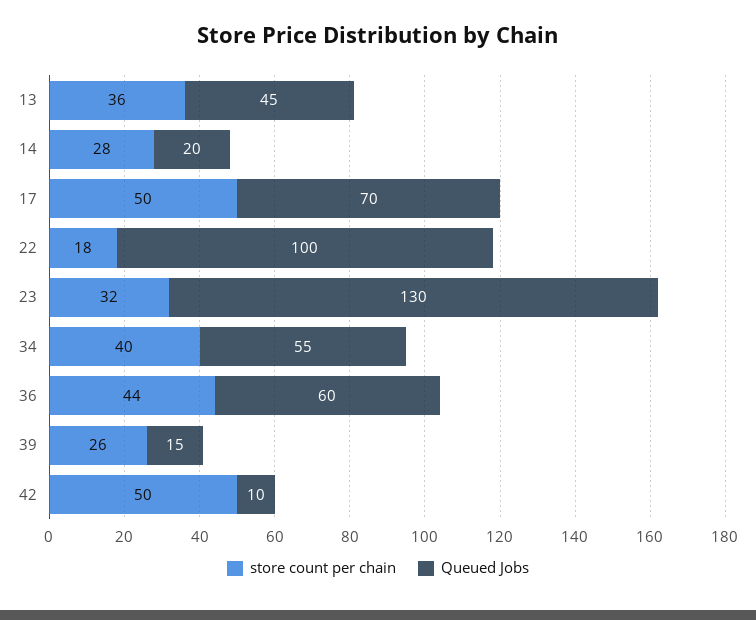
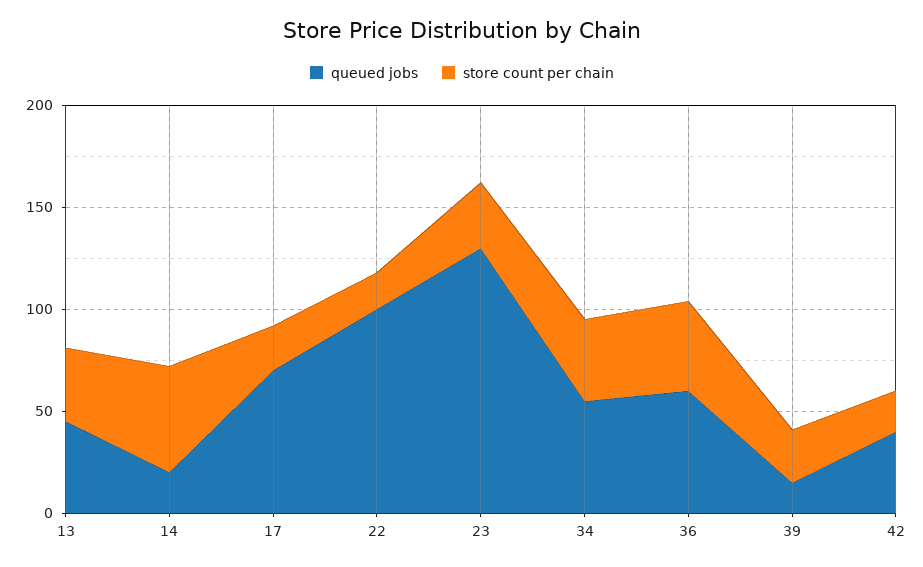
  {
    "store count per chain": {
      "13": 36,
-     "14": 28,
+     "14": 50,
-     "17": 50,
+     "17": 20,
      "22": 18,
      "23": 32,
      "34": 40,
      "36": 44,
      "39": 26,
-     "42": 50
+     "42": 20
    },
    "Queued Jobs": {
      "13": 45,
      "14": 20,
      "17": 70,
      "22": 100,
      "23": 130,
      "34": 55,
      "36": 60,
      "39": 15,
-     "42": 10
+     "42": 40
    }
  }

